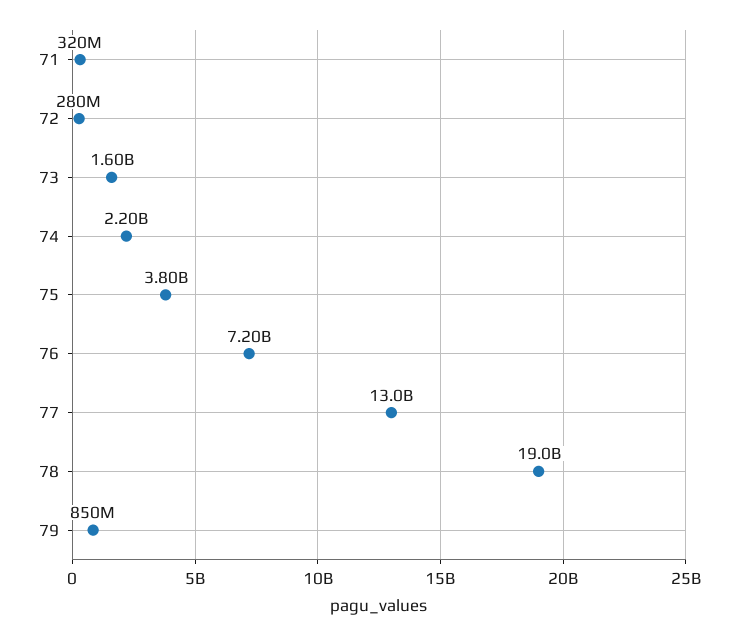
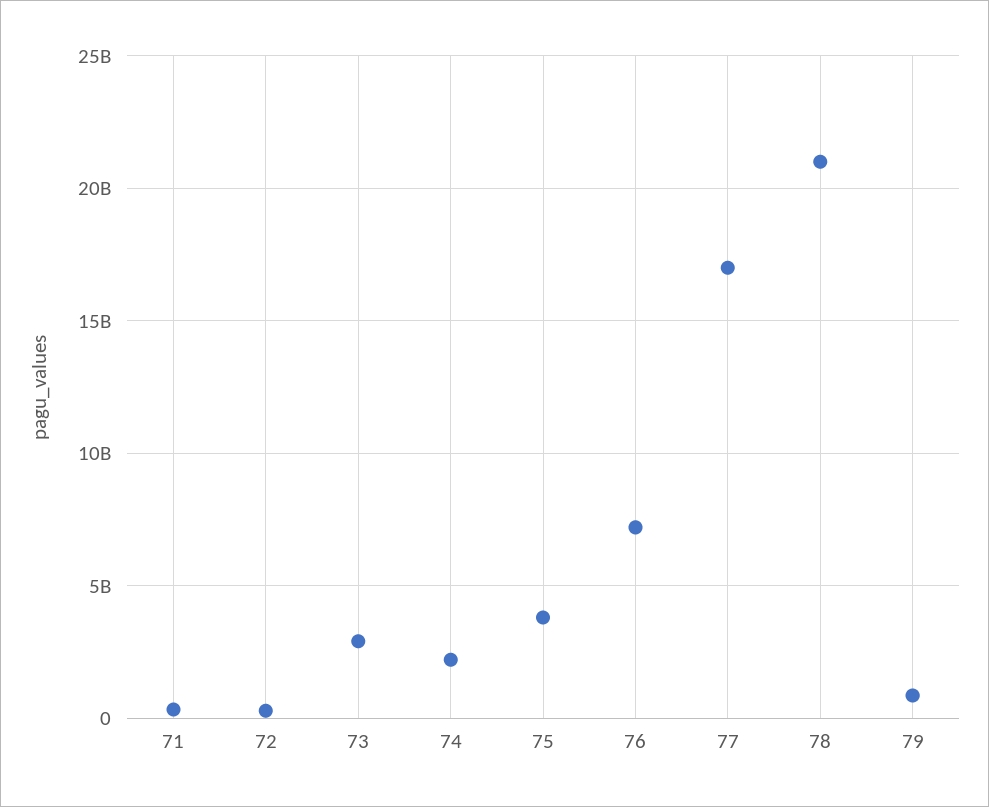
  {
    "71": 320000000,
    "72": 280000000,
-   "73": 1600000000,
+   "73": 3000000000,
    "74": 2200000000,
    "75": 3800000000,
    "76": 7200000000,
-   "77": 13000000000,
+   "77": 17000000000,
-   "78": 19000000000,
+   "78": 21000000000,
    "79": 850000000
  }

